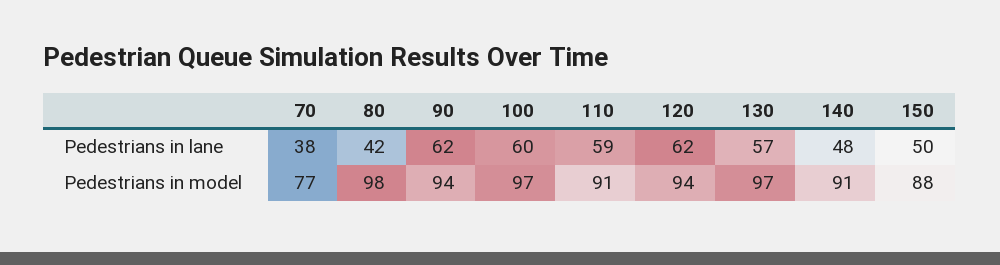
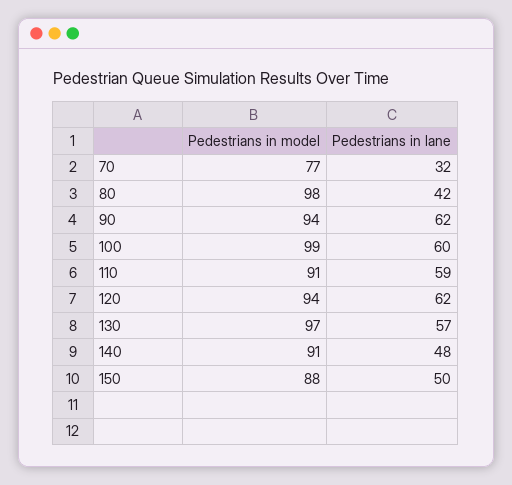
  {
    "70": {
-     "Pedestrians in lane": 38,
+     "Pedestrians in lane": 32,
      "Pedestrians in model": 77
    },
    "80": {
      "Pedestrians in lane": 42,
      "Pedestrians in model": 98
    },
    "90": {
      "Pedestrians in lane": 62,
      "Pedestrians in model": 94
    },
    "100": {
      "Pedestrians in lane": 60,
-     "Pedestrians in model": 97
+     "Pedestrians in model": 99
    },
    "110": {
      "Pedestrians in lane": 59,
      "Pedestrians in model": 91
    },
    "120": {
      "Pedestrians in lane": 62,
      "Pedestrians in model": 94
    },
    "130": {
      "Pedestrians in lane": 57,
      "Pedestrians in model": 97
    },
    "140": {
      "Pedestrians in lane": 48,
      "Pedestrians in model": 91
    },
    "150": {
      "Pedestrians in lane": 50,
      "Pedestrians in model": 88
    }
  }

